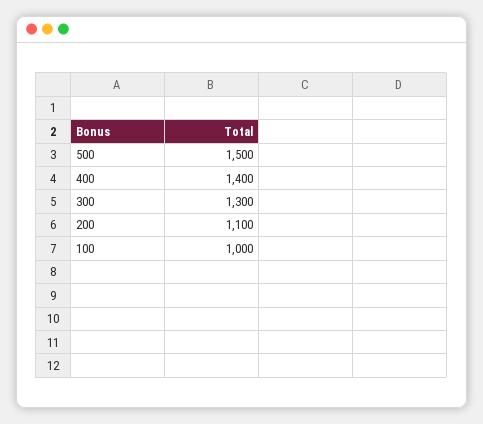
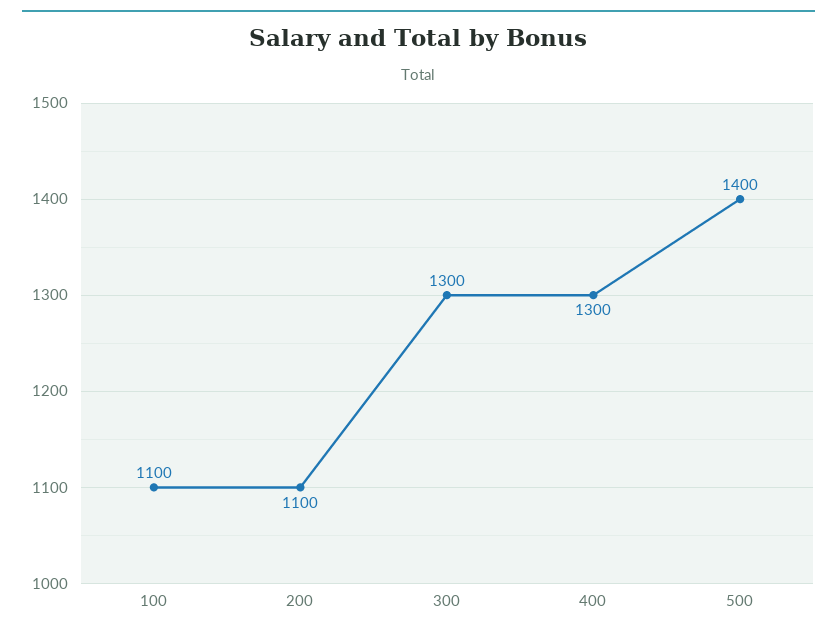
  {
-   "500": 1500,
+   "500": 1400,
-   "400": 1400,
+   "400": 1300,
    "300": 1300,
    "200": 1100,
-   "100": 1000
+   "100": 1100
  }

